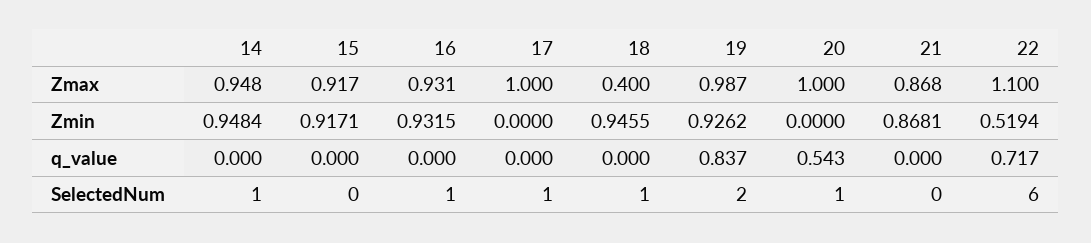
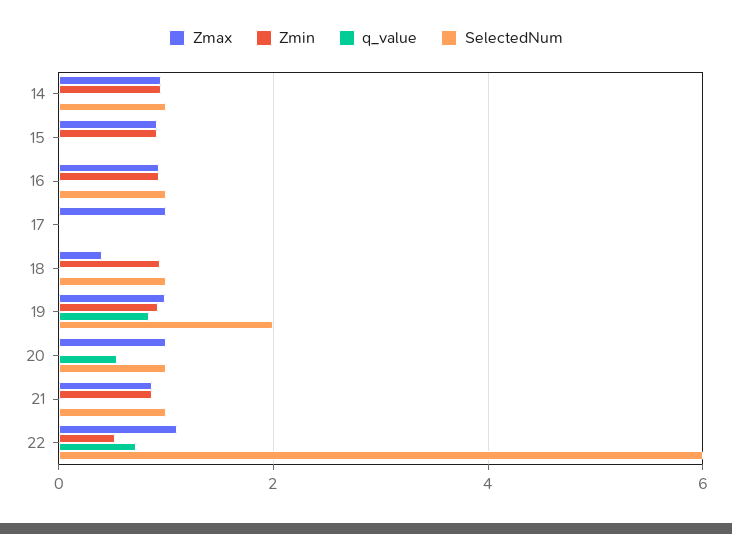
  {
    "Zmax": {
      "14": 0.948,
      "15": 0.917,
      "16": 0.931,
      "17": 1,
      "18": 0.4,
      "19": 0.987,
      "20": 1,
      "21": 0.868,
      "22": 1.1
    },
    "Zmin": {
      "14": 0.9484,
      "15": 0.9171,
      "16": 0.9315,
      "17": 0,
      "18": 0.9455,
      "19": 0.9262,
      "20": 0,
      "21": 0.8681,
      "22": 0.5194
    },
    "q_value": {
      "14": 0,
      "15": 0,
      "16": 0,
      "17": 0,
      "18": 0,
      "19": 0.837,
      "20": 0.543,
      "21": 0,
      "22": 0.717
    },
    "SelectedNum": {
      "14": 1,
      "15": 0,
      "16": 1,
-     "17": 1,
+     "17": 0,
      "18": 1,
      "19": 2,
      "20": 1,
-     "21": 0,
+     "21": 1,
      "22": 6
    }
  }

